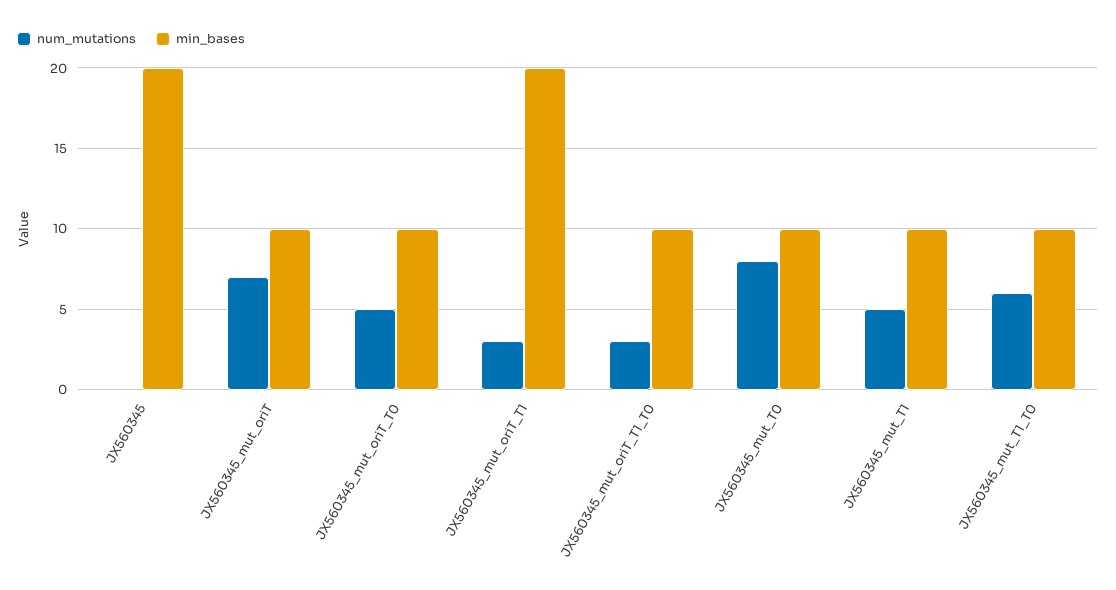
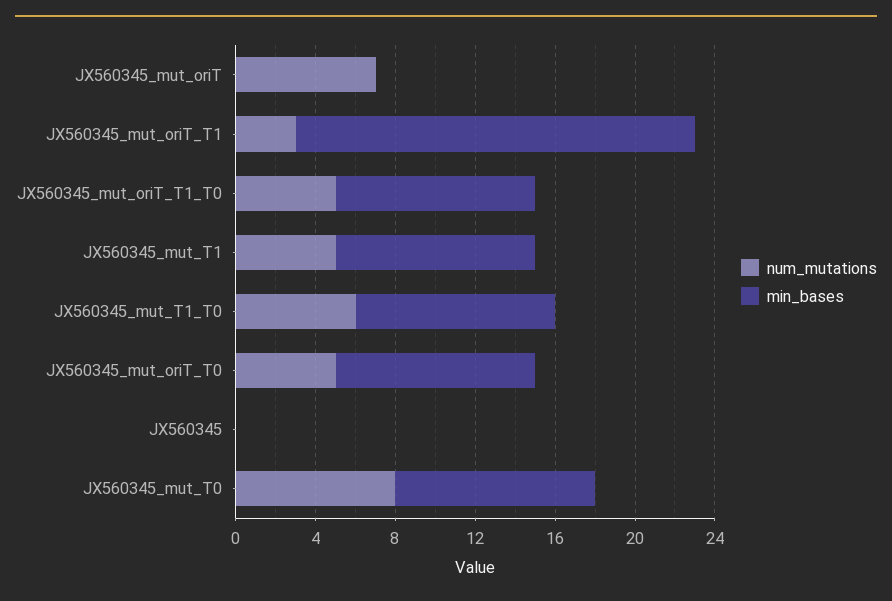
  {
    "num_mutations": {
      "JX560345": 0,
      "JX560345_mut_oriT": 7,
      "JX560345_mut_oriT_T0": 5,
      "JX560345_mut_oriT_T1": 3,
-     "JX560345_mut_oriT_T1_T0": 3,
+     "JX560345_mut_oriT_T1_T0": 5,
      "JX560345_mut_T0": 8,
      "JX560345_mut_T1": 5,
      "JX560345_mut_T1_T0": 6
    },
    "min_bases": {
-     "JX560345": 20,
+     "JX560345": 0,
-     "JX560345_mut_oriT": 10,
+     "JX560345_mut_oriT": 0,
      "JX560345_mut_oriT_T0": 10,
      "JX560345_mut_oriT_T1": 20,
      "JX560345_mut_oriT_T1_T0": 10,
      "JX560345_mut_T0": 10,
      "JX560345_mut_T1": 10,
      "JX560345_mut_T1_T0": 10
    }
  }

